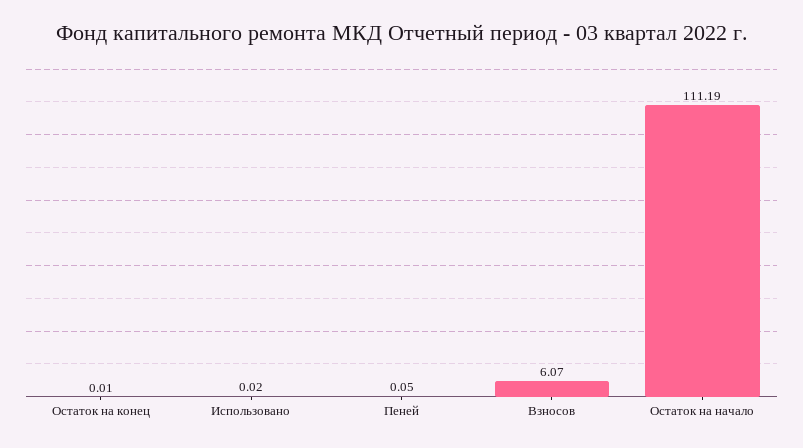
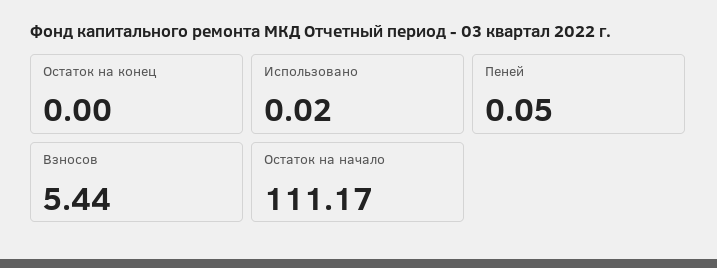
  {
-   "Остаток на конец": 0.01,
+   "Остаток на конец": 0,
    "Использовано": 0.02,
    "Пеней": 0.05,
-   "Взносов": 6.07,
+   "Взносов": 5.44,
-   "Остаток на начало": 111.19
+   "Остаток на начало": 111.17
  }

